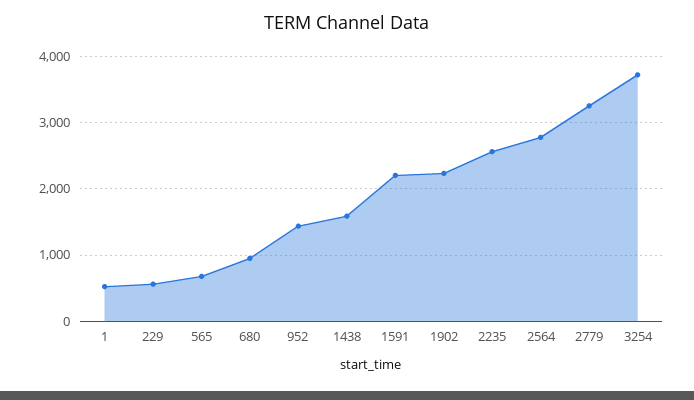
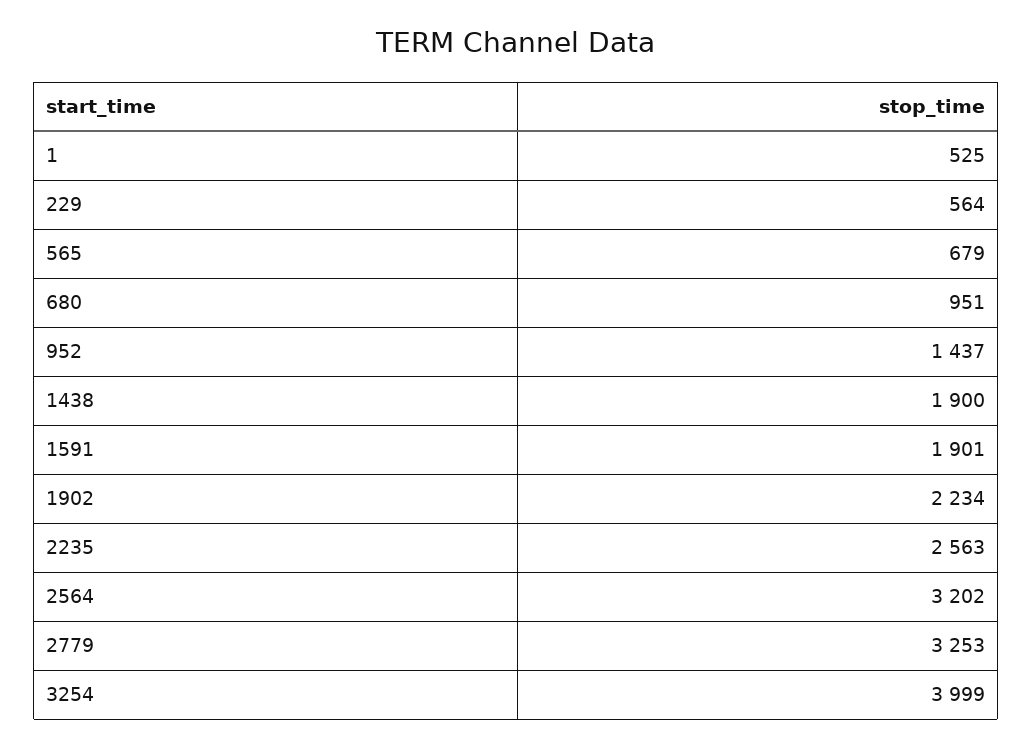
  {
    "1": 525,
    "229": 564,
    "565": 679,
    "680": 951,
    "952": 1437,
-   "1438": 1600,
+   "1438": 1900,
-   "1591": 2200,
+   "1591": 1901,
    "1902": 2234,
    "2235": 2563,
-   "2564": 2800,
+   "2564": 3202,
    "2779": 3253,
-   "3254": 3700
+   "3254": 3999
  }

